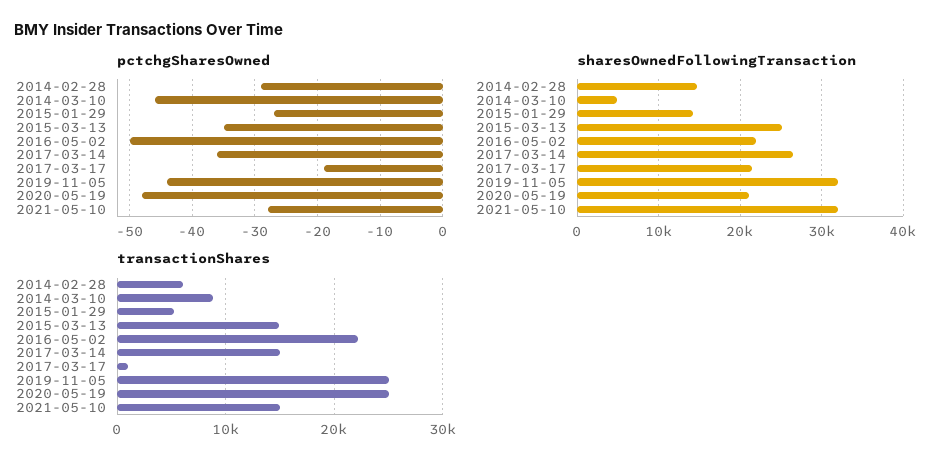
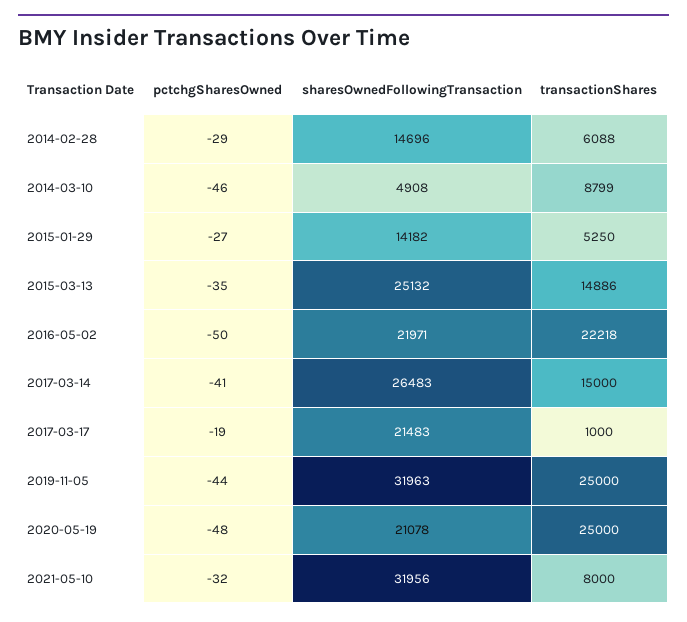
  {
    "pctchgSharesOwned": {
      "2014-02-28": -29,
      "2014-03-10": -46,
      "2015-01-29": -27,
      "2015-03-13": -35,
      "2016-05-02": -50,
-     "2017-03-14": -36,
+     "2017-03-14": -41,
      "2017-03-17": -19,
      "2019-11-05": -44,
      "2020-05-19": -48,
-     "2021-05-10": -28
+     "2021-05-10": -32
    },
    "sharesOwnedFollowingTransaction": {
      "2014-02-28": 14696,
      "2014-03-10": 4908,
      "2015-01-29": 14182,
      "2015-03-13": 25132,
      "2016-05-02": 21971,
      "2017-03-14": 26483,
      "2017-03-17": 21483,
      "2019-11-05": 31963,
      "2020-05-19": 21078,
      "2021-05-10": 31956
    },
    "transactionShares": {
      "2014-02-28": 6088,
      "2014-03-10": 8799,
      "2015-01-29": 5250,
      "2015-03-13": 14886,
      "2016-05-02": 22218,
      "2017-03-14": 15000,
      "2017-03-17": 1000,
      "2019-11-05": 25000,
      "2020-05-19": 25000,
-     "2021-05-10": 15000
+     "2021-05-10": 8000
    }
  }

